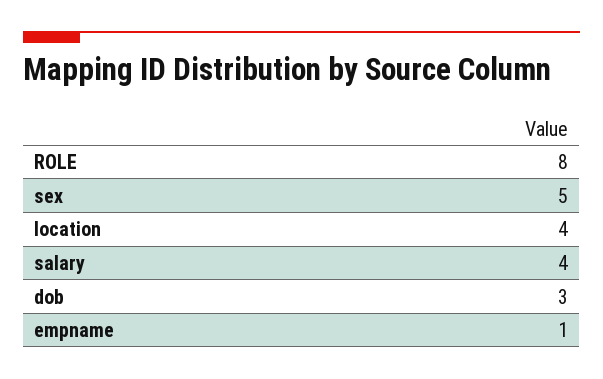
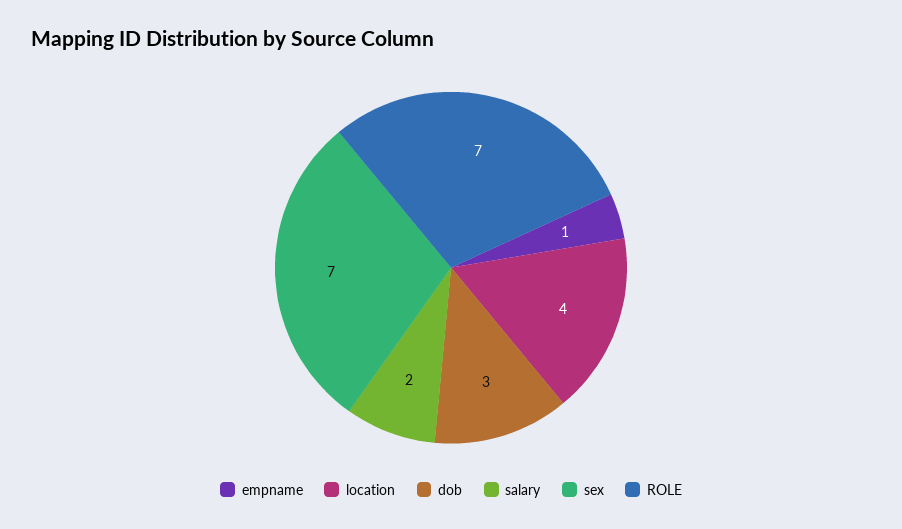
  {
-   "ROLE": 8,
+   "ROLE": 7,
-   "sex": 5,
+   "sex": 7,
    "location": 4,
-   "salary": 4,
+   "salary": 2,
    "dob": 3,
    "empname": 1
  }

